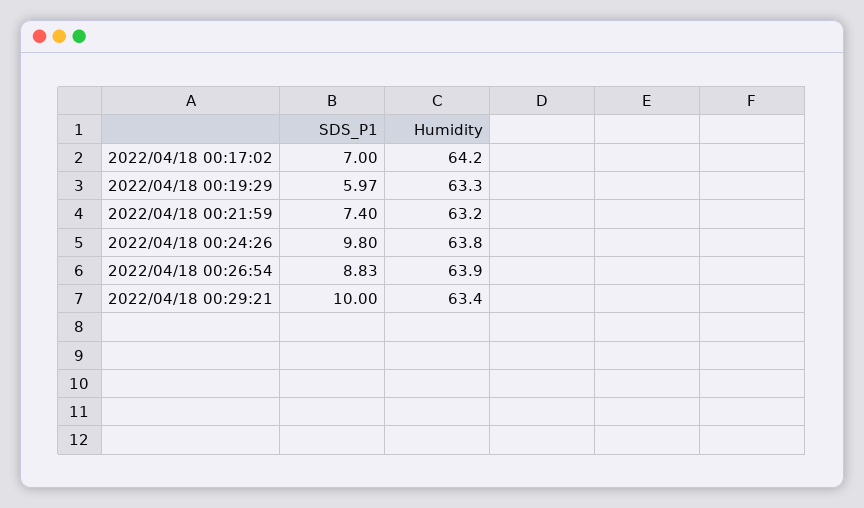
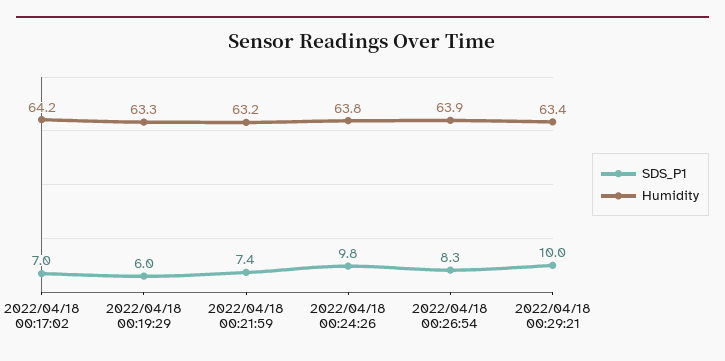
  {
    "SDS_P1": {
      "2022/04/18 00:17:02": 7,
      "2022/04/18 00:19:29": 5.97,
      "2022/04/18 00:21:59": 7.4,
      "2022/04/18 00:24:26": 9.8,
-     "2022/04/18 00:26:54": 8.83,
+     "2022/04/18 00:26:54": 8.3,
      "2022/04/18 00:29:21": 10
    },
    "Humidity": {
      "2022/04/18 00:17:02": 64.2,
      "2022/04/18 00:19:29": 63.3,
      "2022/04/18 00:21:59": 63.2,
      "2022/04/18 00:24:26": 63.8,
      "2022/04/18 00:26:54": 63.9,
      "2022/04/18 00:29:21": 63.4
    }
  }

